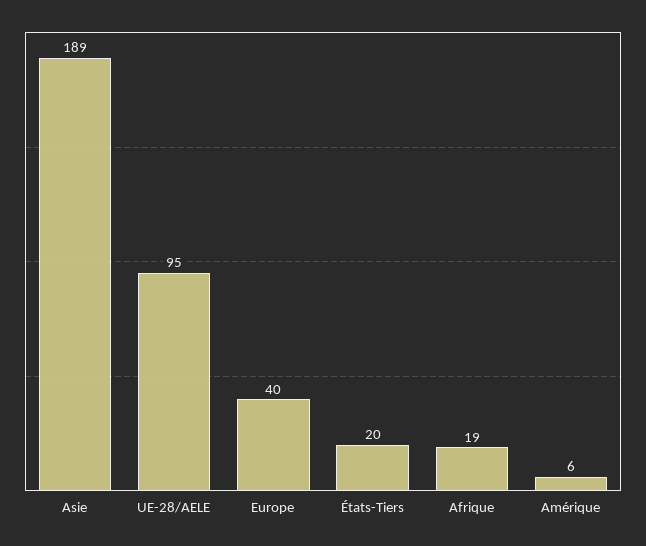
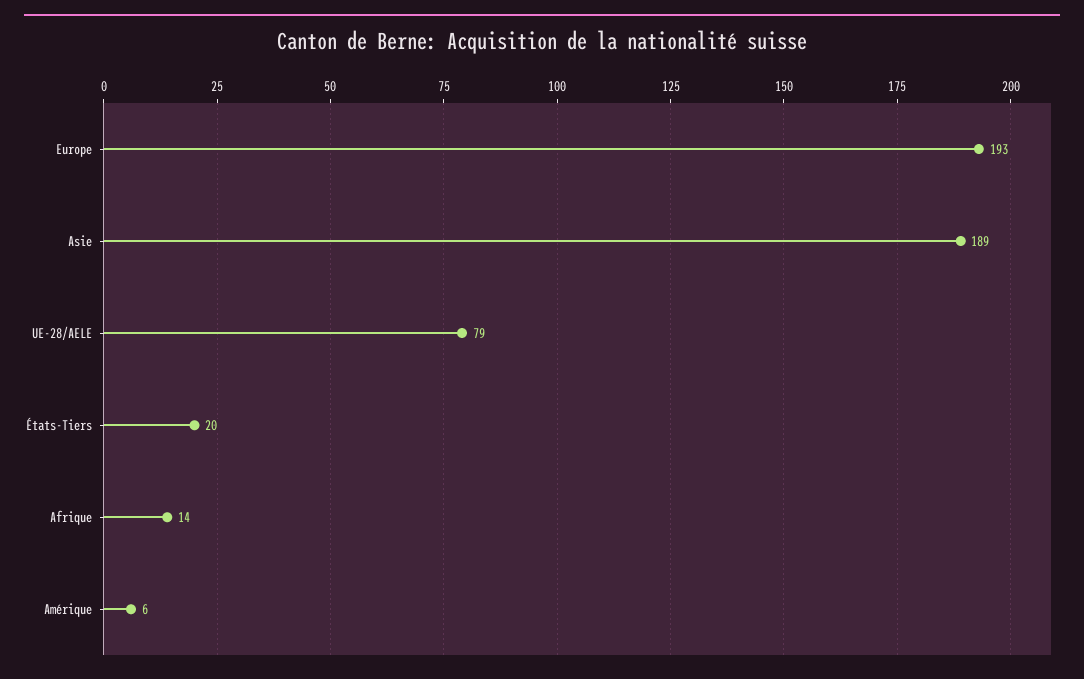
  {
    "Asie": 189,
-   "UE-28/AELE": 95,
+   "UE-28/AELE": 79,
-   "Europe": 40,
+   "Europe": 193,
    "États-Tiers": 20,
-   "Afrique": 19,
+   "Afrique": 14,
    "Amérique": 6
  }

